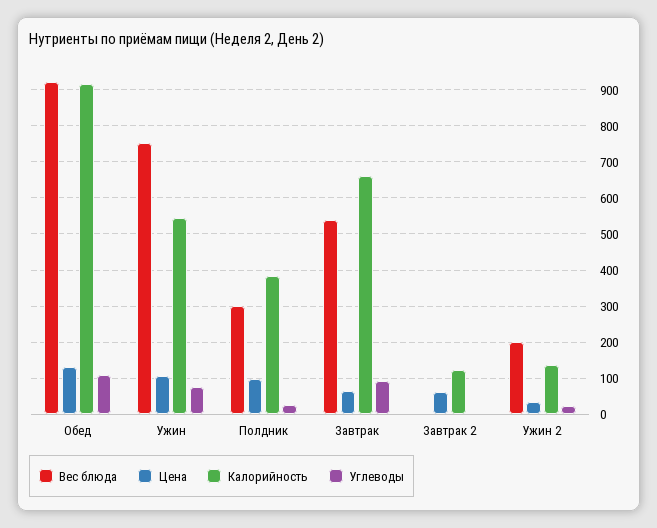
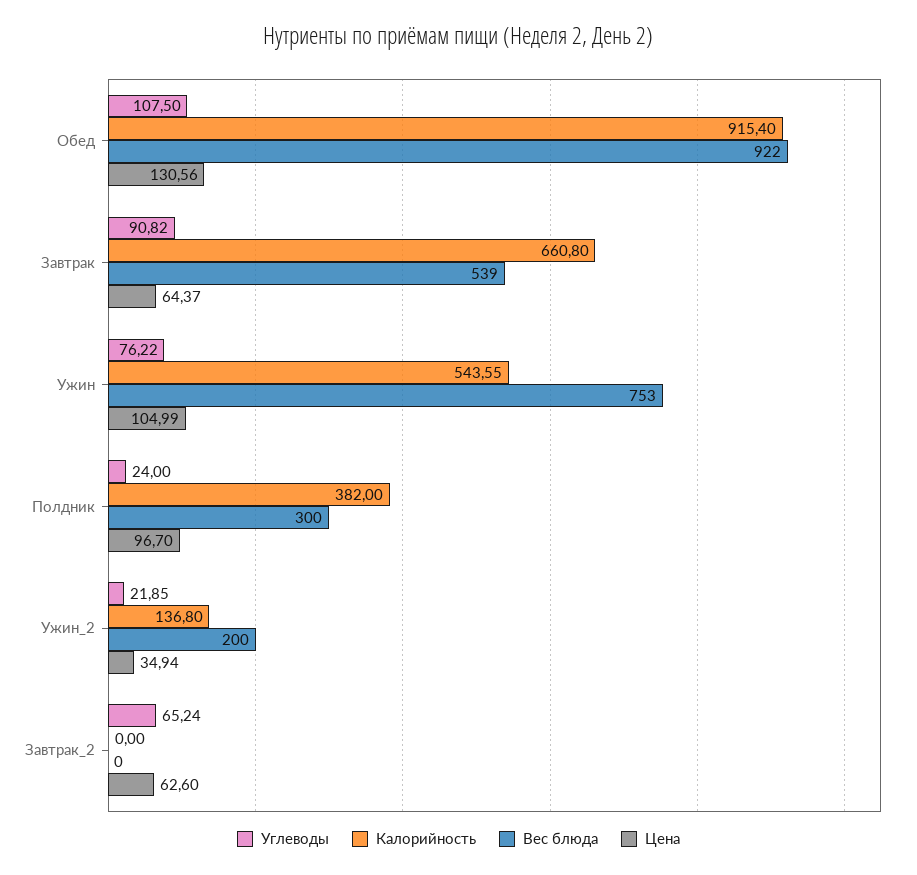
  {
    "Вес блюда": {
      "Обед": 922,
      "Ужин": 753,
      "Полдник": 300,
      "Завтрак": 539,
      "Завтрак 2": 0,
      "Ужин 2": 200
    },
    "Цена": {
      "Обед": 130.56,
      "Ужин": 104.99,
      "Полдник": 96.7,
      "Завтрак": 64.37,
      "Завтрак 2": 62.6,
      "Ужин 2": 34.94
    },
    "Калорийность": {
      "Обед": 915.4,
      "Ужин": 543.55,
      "Полдник": 382,
      "Завтрак": 660.8,
-     "Завтрак 2": 120,
+     "Завтрак 2": 0,
      "Ужин 2": 136.8
    },
    "Углеводы": {
      "Обед": 107.5,
      "Ужин": 76.22,
      "Полдник": 24,
      "Завтрак": 90.82,
-     "Завтрак 2": 0,
+     "Завтрак 2": 65.24,
      "Ужин 2": 21.85
    }
  }

